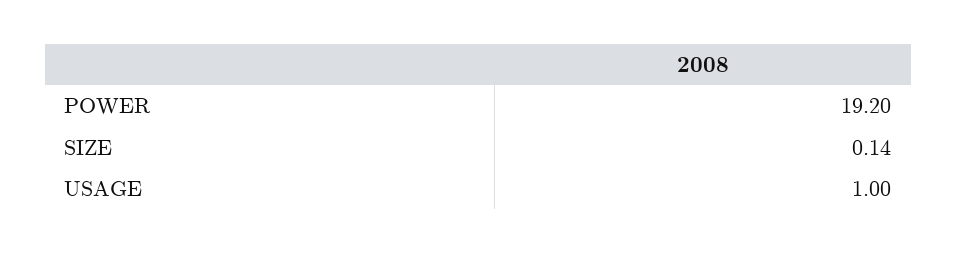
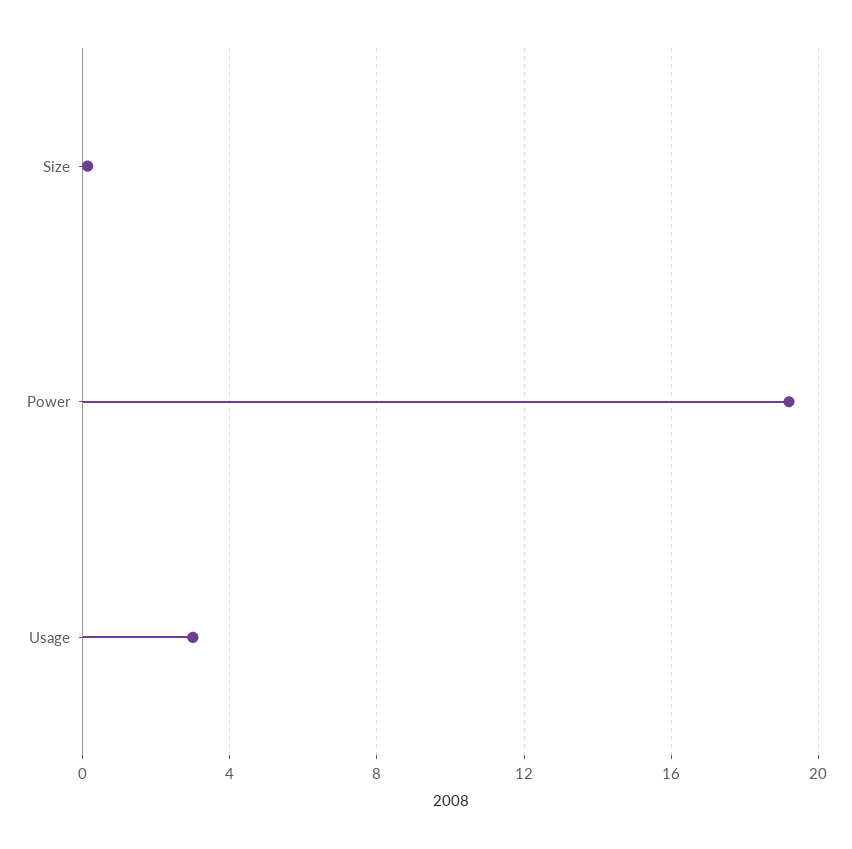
  {
    "POWER": 19.2,
    "SIZE": 0.14,
-   "USAGE": 1
+   "USAGE": 3
  }

